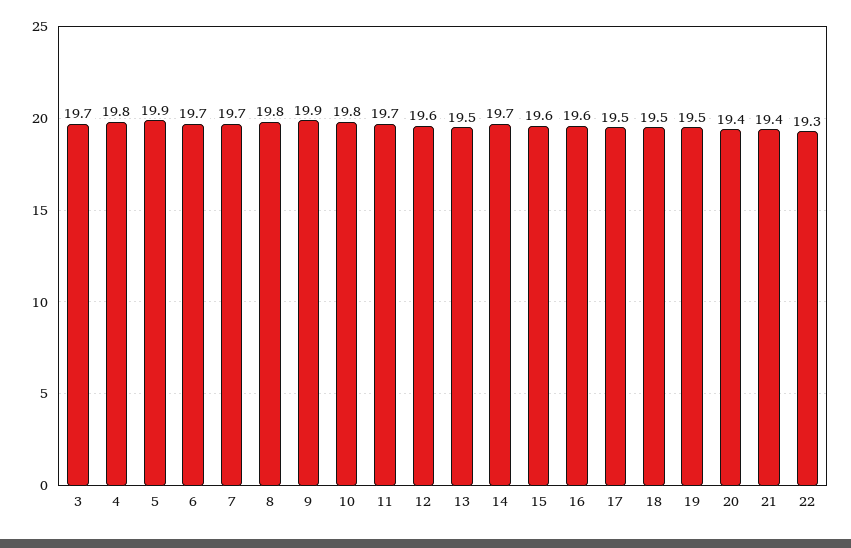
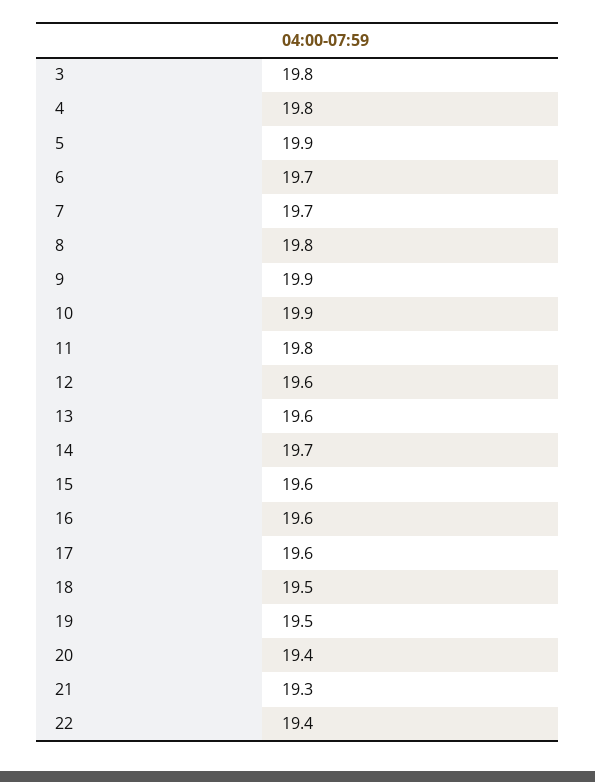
  {
-   "3": 19.7,
+   "3": 19.8,
    "4": 19.8,
    "5": 19.9,
    "6": 19.7,
    "7": 19.7,
    "8": 19.8,
    "9": 19.9,
-   "10": 19.8,
+   "10": 19.9,
-   "11": 19.7,
+   "11": 19.8,
    "12": 19.6,
-   "13": 19.5,
+   "13": 19.6,
    "14": 19.7,
    "15": 19.6,
    "16": 19.6,
-   "17": 19.5,
+   "17": 19.6,
    "18": 19.5,
    "19": 19.5,
    "20": 19.4,
-   "21": 19.4,
+   "21": 19.3,
-   "22": 19.3
+   "22": 19.4
  }

